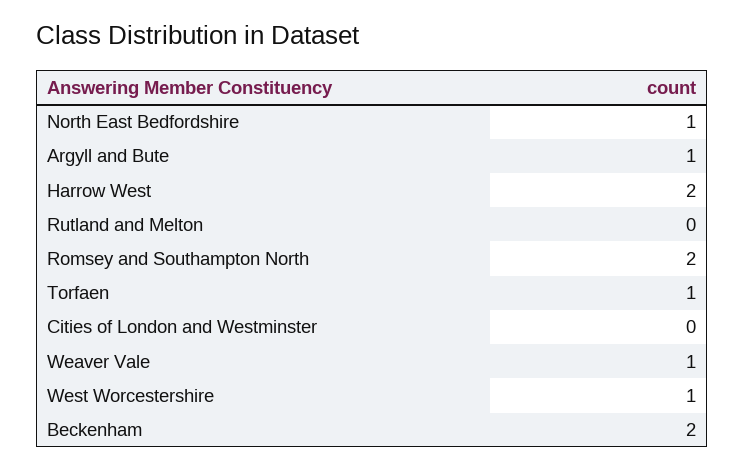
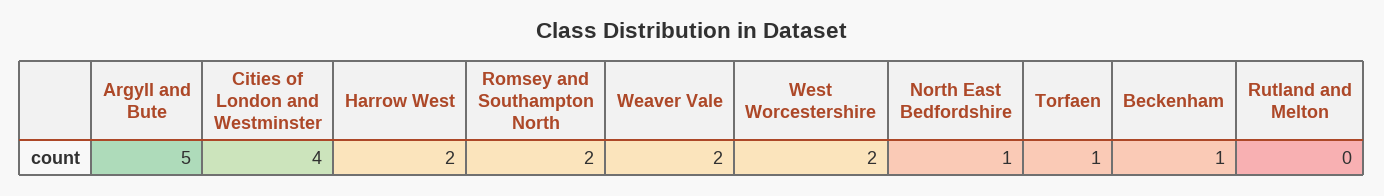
  {
    "North East Bedfordshire": 1,
-   "Argyll and Bute": 1,
+   "Argyll and Bute": 5,
    "Harrow West": 2,
    "Rutland and Melton": 0,
    "Romsey and Southampton North": 2,
    "Torfaen": 1,
-   "Cities of London and Westminster": 0,
+   "Cities of London and Westminster": 4,
-   "Weaver Vale": 1,
+   "Weaver Vale": 2,
-   "West Worcestershire": 1,
+   "West Worcestershire": 2,
-   "Beckenham": 2
+   "Beckenham": 1
  }

